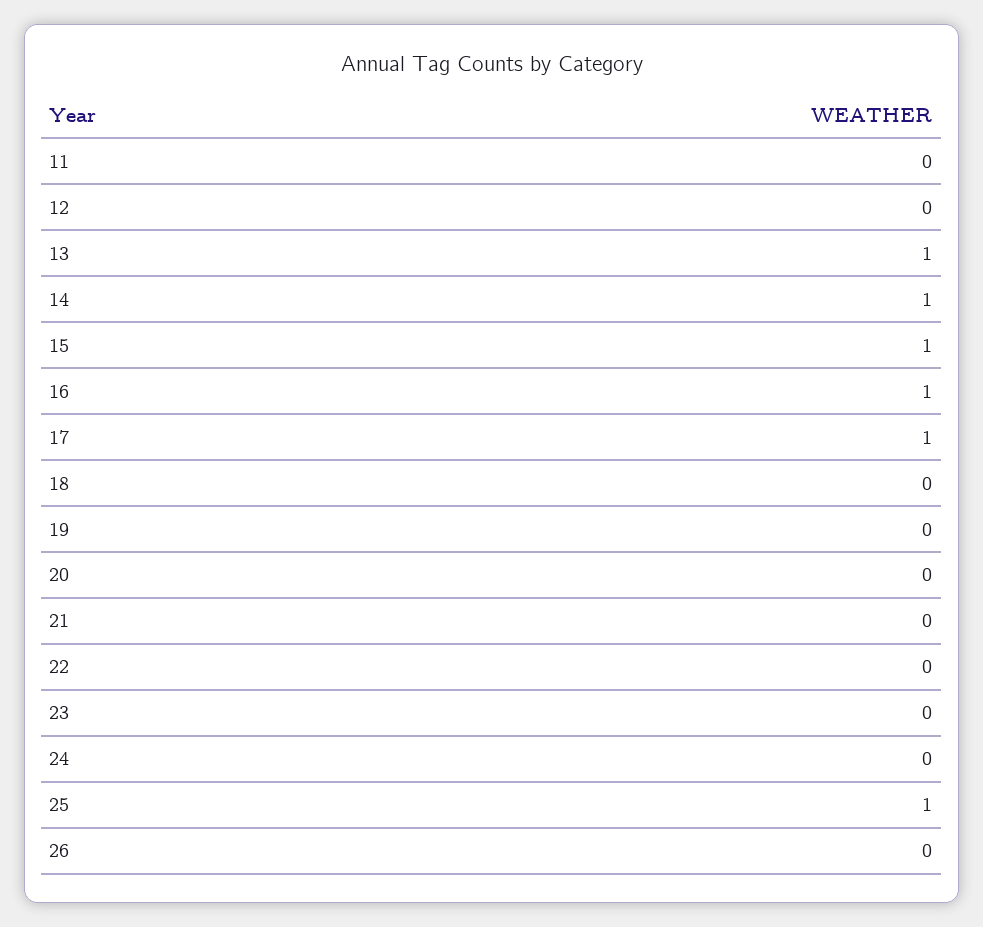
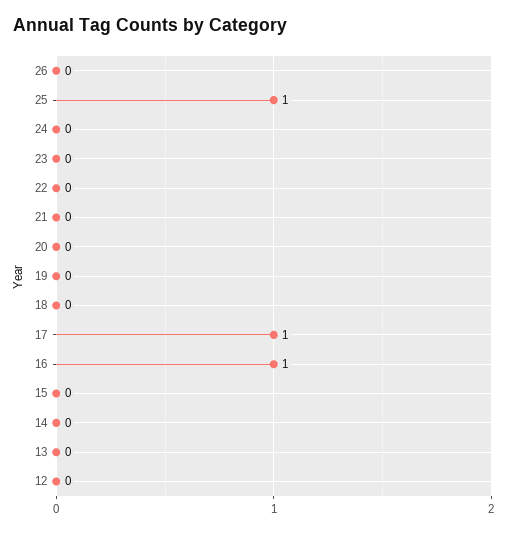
  {
-   "11": 0,
    "12": 0,
-   "13": 1,
+   "13": 0,
-   "14": 1,
+   "14": 0,
-   "15": 1,
+   "15": 0,
    "16": 1,
    "17": 1,
    "18": 0,
    "19": 0,
    "20": 0,
    "21": 0,
    "22": 0,
    "23": 0,
    "24": 0,
    "25": 1,
    "26": 0
  }

